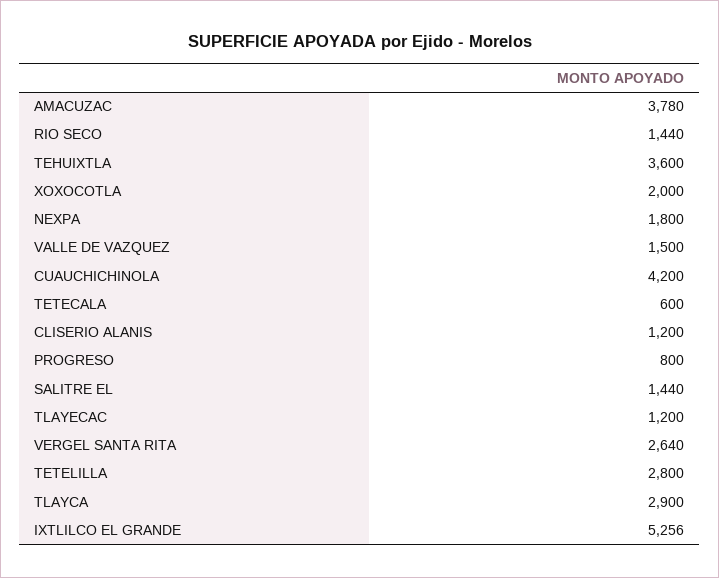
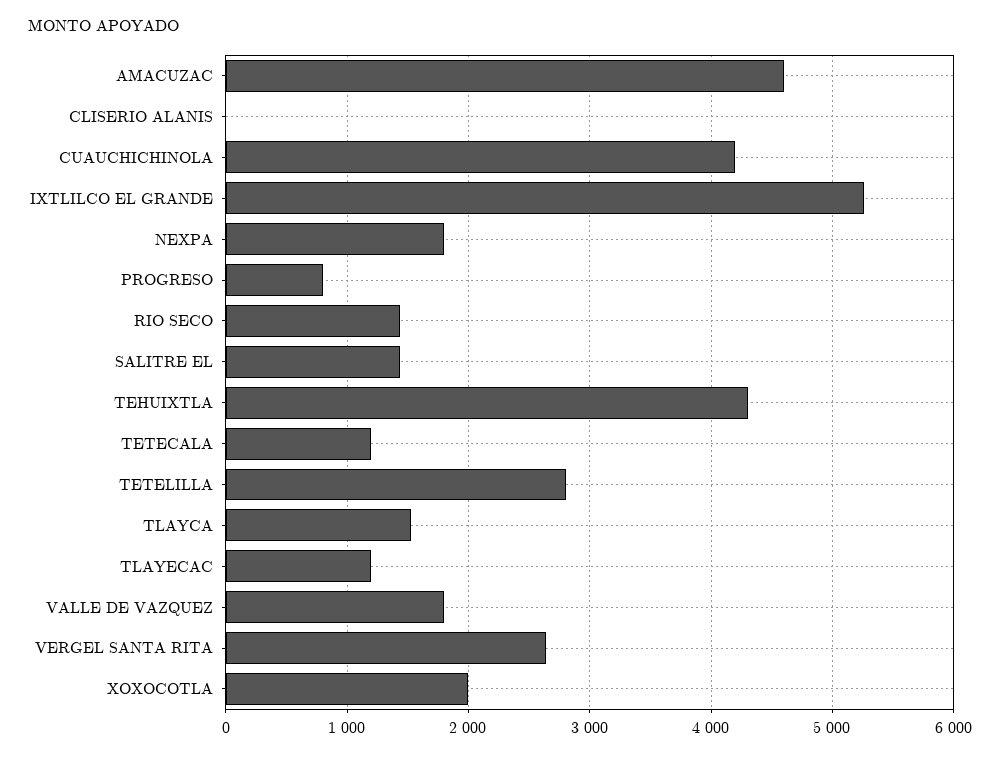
  {
-   "AMACUZAC": 3780,
+   "AMACUZAC": 4600,
    "RIO SECO": 1440,
-   "TEHUIXTLA": 3600,
+   "TEHUIXTLA": 4300,
    "XOXOCOTLA": 2000,
    "NEXPA": 1800,
-   "VALLE DE VAZQUEZ": 1500,
+   "VALLE DE VAZQUEZ": 1800,
    "CUAUCHICHINOLA": 4200,
-   "TETECALA": 600,
+   "TETECALA": 1200,
-   "CLISERIO ALANIS": 1200,
+   "CLISERIO ALANIS": 0,
    "PROGRESO": 800,
    "SALITRE EL": 1440,
    "TLAYECAC": 1200,
    "VERGEL SANTA RITA": 2640,
    "TETELILLA": 2800,
-   "TLAYCA": 2900,
+   "TLAYCA": 1500,
    "IXTLILCO EL GRANDE": 5256
  }

